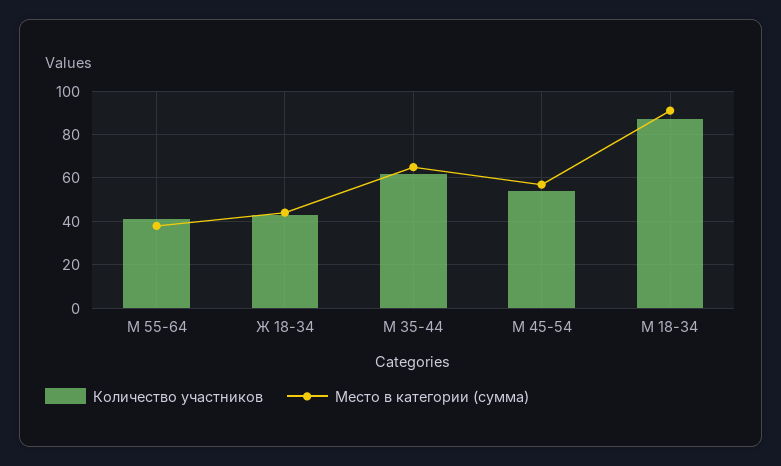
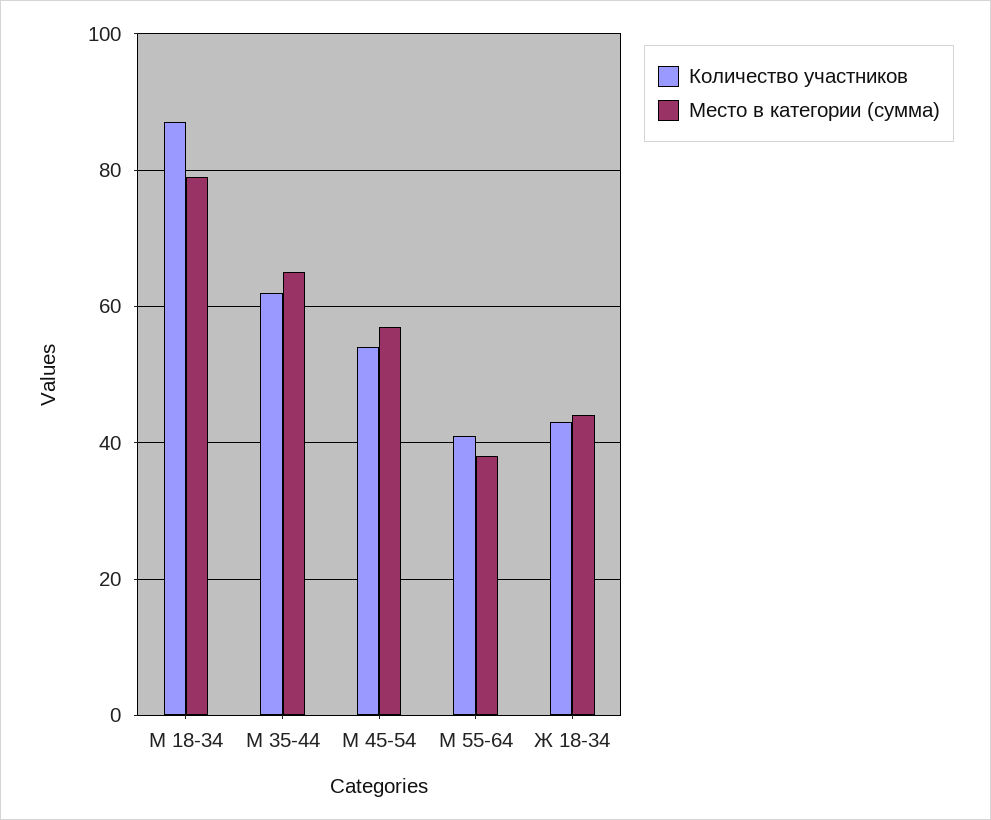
  {
    "Количество участников": {
      "М 55-64": 40,
      "Ж 18-34": 45,
      "М 35-44": 60,
      "М 45-54": 55,
      "М 18-34": 85
    },
    "Место в категории (сумма)": {
      "М 55-64": 40,
      "Ж 18-34": 45,
      "М 35-44": 65,
      "М 45-54": 55,
-     "М 18-34": 90
+     "М 18-34": 80
    }
  }

